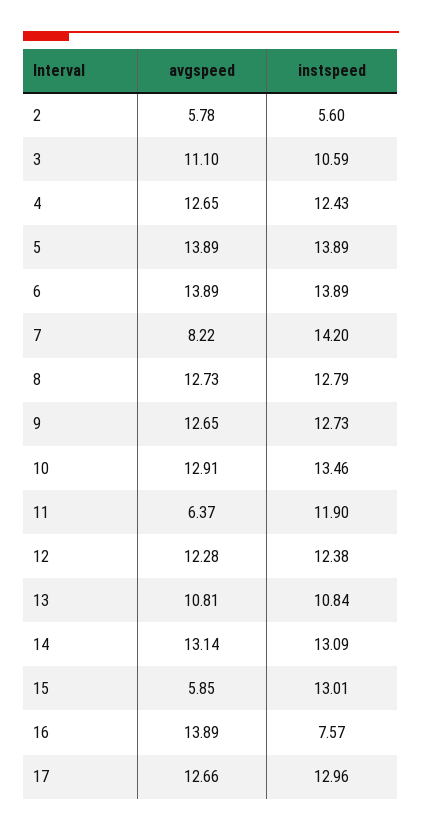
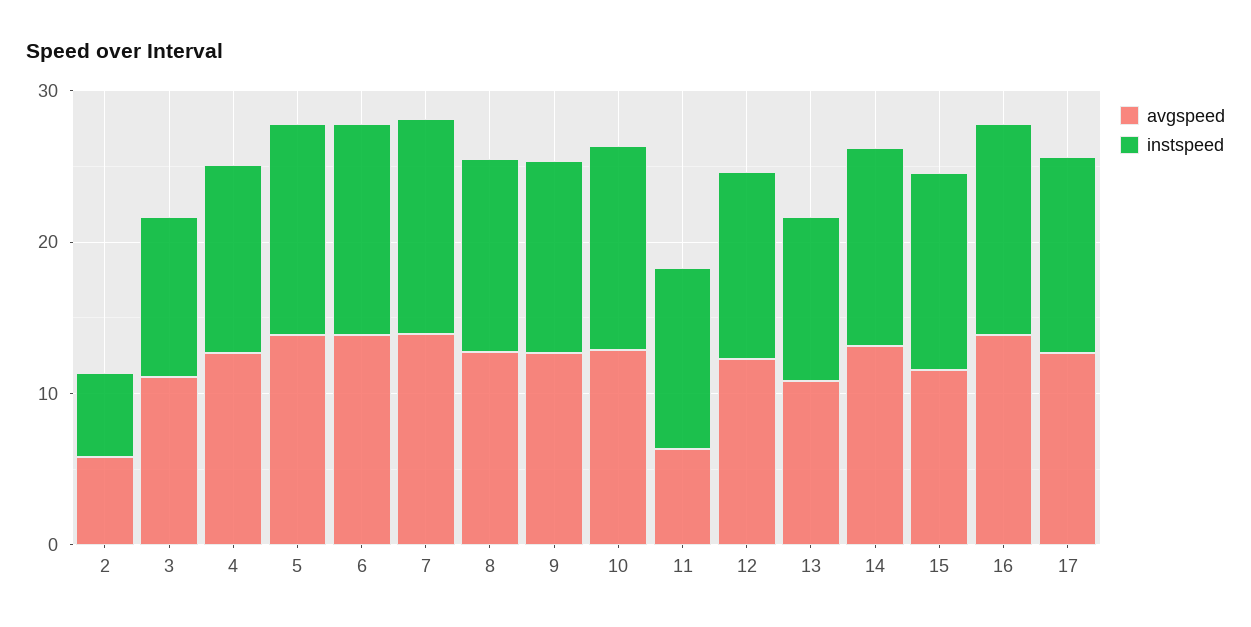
  {
    "avgspeed": {
      "2": 5.78,
      "3": 11.1,
      "4": 12.65,
      "5": 13.89,
      "6": 13.89,
-     "7": 8.22,
+     "7": 14,
      "8": 12.73,
      "9": 12.65,
      "10": 12.91,
      "11": 6.37,
      "12": 12.28,
      "13": 10.81,
      "14": 13.14,
-     "15": 5.85,
+     "15": 12,
      "16": 13.89,
      "17": 12.66
    },
    "instspeed": {
      "2": 5.6,
      "3": 10.59,
      "4": 12.43,
      "5": 13.89,
      "6": 13.89,
      "7": 14.2,
      "8": 12.79,
      "9": 12.73,
      "10": 13.46,
      "11": 11.9,
      "12": 12.38,
      "13": 10.84,
      "14": 13.09,
      "15": 13.01,
-     "16": 7.57,
+     "16": 14,
      "17": 12.96
    }
  }

